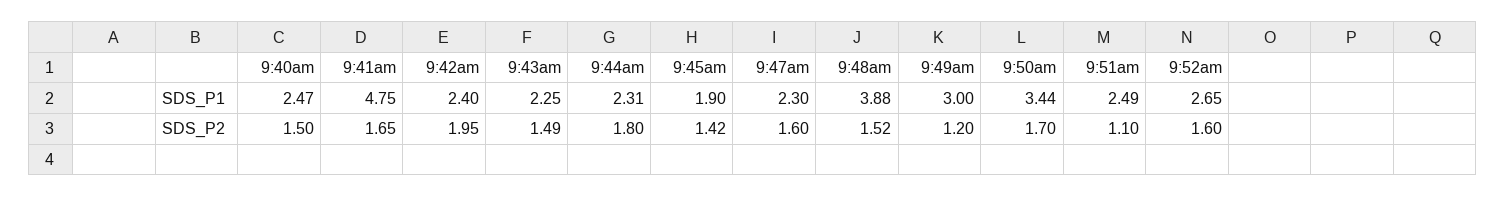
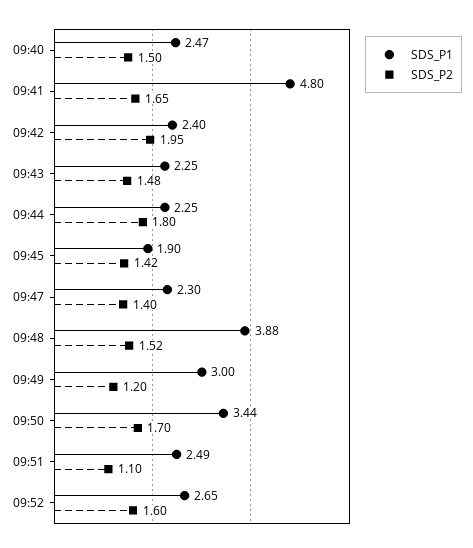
  {
    "SDS_P1": {
      "9:40am": 2.47,
-     "9:41am": 4.75,
+     "9:41am": 4.8,
      "9:42am": 2.4,
      "9:43am": 2.25,
-     "9:44am": 2.31,
+     "9:44am": 2.25,
      "9:45am": 1.9,
      "9:47am": 2.3,
      "9:48am": 3.88,
      "9:49am": 3,
      "9:50am": 3.44,
      "9:51am": 2.49,
      "9:52am": 2.65
    },
    "SDS_P2": {
      "9:40am": 1.5,
      "9:41am": 1.65,
      "9:42am": 1.95,
-     "9:43am": 1.49,
+     "9:43am": 1.48,
      "9:44am": 1.8,
      "9:45am": 1.42,
-     "9:47am": 1.6,
+     "9:47am": 1.4,
      "9:48am": 1.52,
      "9:49am": 1.2,
      "9:50am": 1.7,
      "9:51am": 1.1,
      "9:52am": 1.6
    }
  }

